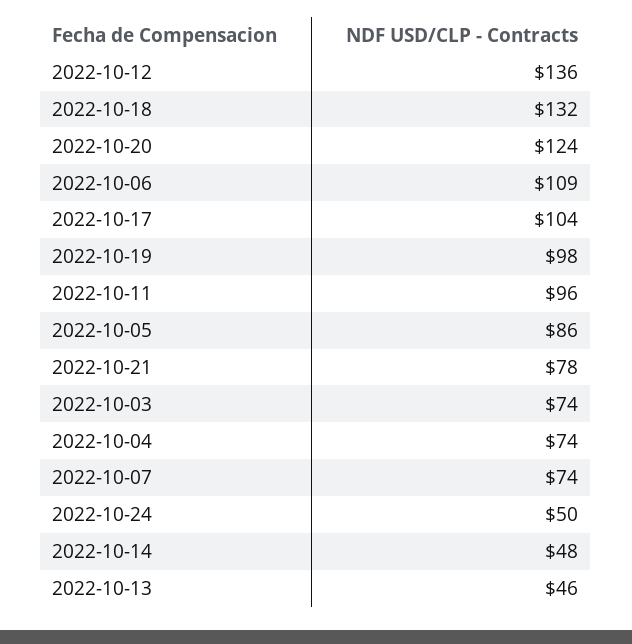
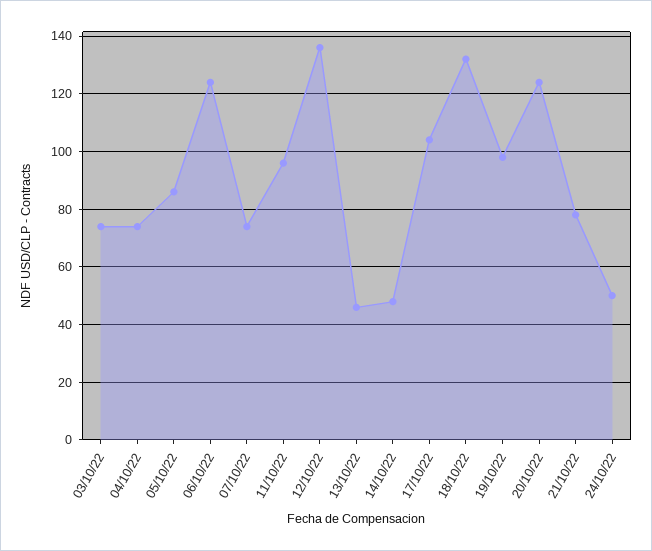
  {
    "2022-10-12": 136,
    "2022-10-18": 132,
    "2022-10-20": 124,
-   "2022-10-06": 109,
+   "2022-10-06": 125,
    "2022-10-17": 104,
    "2022-10-19": 98,
    "2022-10-11": 96,
    "2022-10-05": 86,
    "2022-10-21": 78,
    "2022-10-03": 74,
    "2022-10-04": 74,
    "2022-10-07": 74,
    "2022-10-24": 50,
    "2022-10-14": 48,
    "2022-10-13": 46
  }

